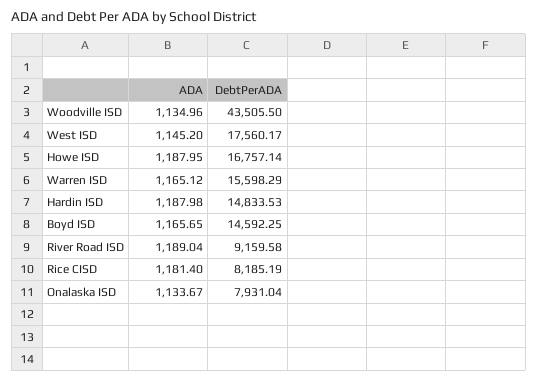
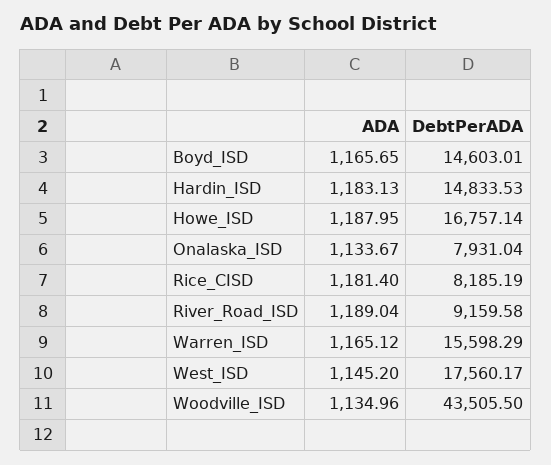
  {
    "ADA": {
      "Woodville ISD": 1134.96,
      "West ISD": 1145.2,
      "Howe ISD": 1187.95,
      "Warren ISD": 1165.12,
-     "Hardin ISD": 1187.98,
+     "Hardin ISD": 1183.13,
      "Boyd ISD": 1165.65,
      "River Road ISD": 1189.04,
      "Rice CISD": 1181.4,
      "Onalaska ISD": 1133.67
    },
    "DebtPerADA": {
      "Woodville ISD": 43505.5,
      "West ISD": 17560.17,
      "Howe ISD": 16757.14,
      "Warren ISD": 15598.29,
      "Hardin ISD": 14833.53,
-     "Boyd ISD": 14592.25,
+     "Boyd ISD": 14603.01,
      "River Road ISD": 9159.58,
      "Rice CISD": 8185.19,
      "Onalaska ISD": 7931.04
    }
  }

